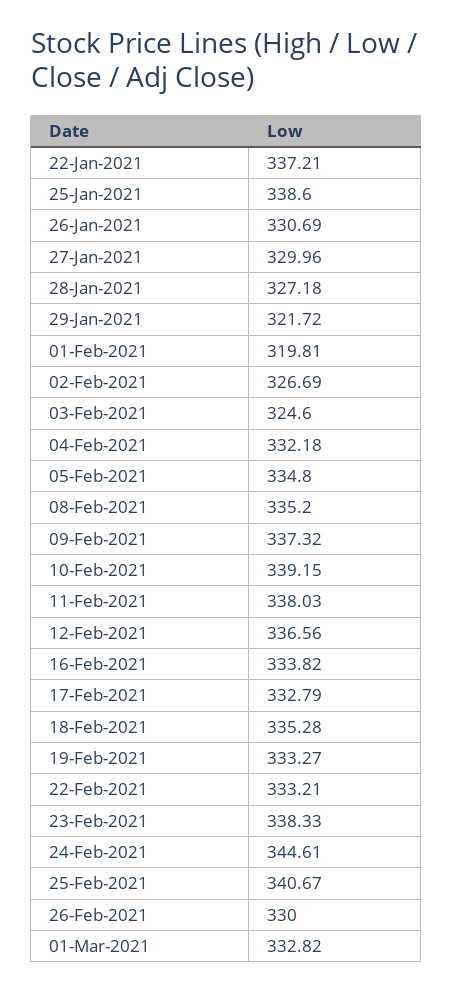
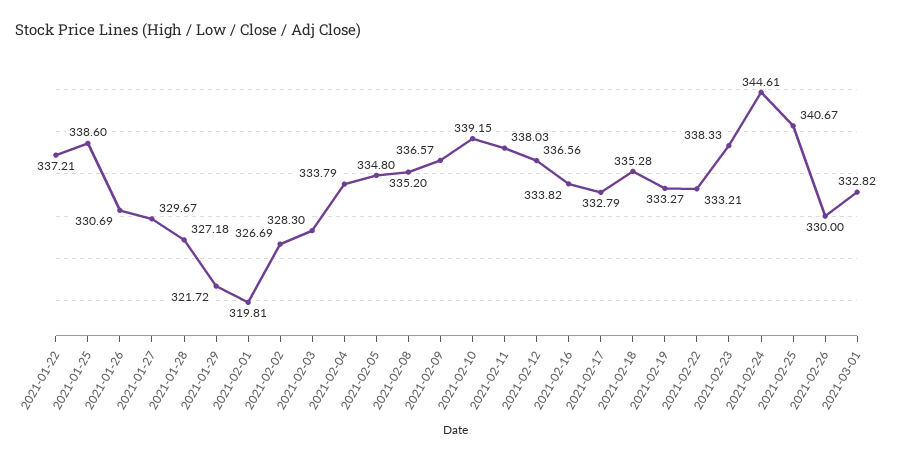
  {
    "22-Jan-2021": 337.21,
    "25-Jan-2021": 338.6,
    "26-Jan-2021": 330.69,
-   "27-Jan-2021": 329.96,
+   "27-Jan-2021": 329.67,
    "28-Jan-2021": 327.18,
    "29-Jan-2021": 321.72,
    "01-Feb-2021": 319.81,
    "02-Feb-2021": 326.69,
-   "03-Feb-2021": 324.6,
+   "03-Feb-2021": 328.3,
-   "04-Feb-2021": 332.18,
+   "04-Feb-2021": 333.79,
    "05-Feb-2021": 334.8,
    "08-Feb-2021": 335.2,
-   "09-Feb-2021": 337.32,
+   "09-Feb-2021": 336.57,
    "10-Feb-2021": 339.15,
    "11-Feb-2021": 338.03,
    "12-Feb-2021": 336.56,
    "16-Feb-2021": 333.82,
    "17-Feb-2021": 332.79,
    "18-Feb-2021": 335.28,
    "19-Feb-2021": 333.27,
    "22-Feb-2021": 333.21,
    "23-Feb-2021": 338.33,
    "24-Feb-2021": 344.61,
    "25-Feb-2021": 340.67,
    "26-Feb-2021": 330,
    "01-Mar-2021": 332.82
  }

